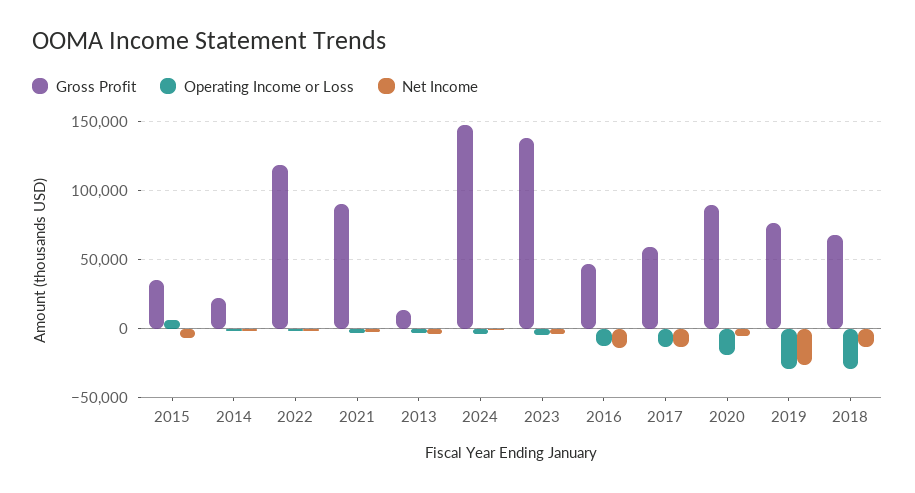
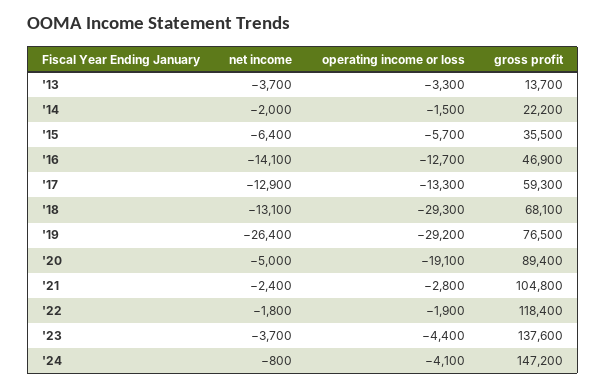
  {
    "Gross Profit": {
      "2015": 35500,
      "2014": 22200,
      "2022": 118400,
-     "2021": 90000,
+     "2021": 104800,
      "2013": 13700,
      "2024": 147200,
      "2023": 137600,
      "2016": 46900,
      "2017": 59300,
      "2020": 89400,
      "2019": 76500,
      "2018": 68100
    },
    "Operating Income or Loss": {
-     "2015": 5000,
+     "2015": -5700,
      "2014": -1500,
      "2022": -1900,
      "2021": -2800,
      "2013": -3300,
      "2024": -4100,
      "2023": -4400,
      "2016": -12700,
      "2017": -13300,
      "2020": -19100,
      "2019": -29200,
      "2018": -29300
    },
    "Net Income": {
      "2015": -6400,
      "2014": -2000,
      "2022": -1800,
      "2021": -2400,
      "2013": -3700,
      "2024": -800,
      "2023": -3700,
      "2016": -14100,
      "2017": -12900,
      "2020": -5000,
      "2019": -26400,
      "2018": -13100
    }
  }

